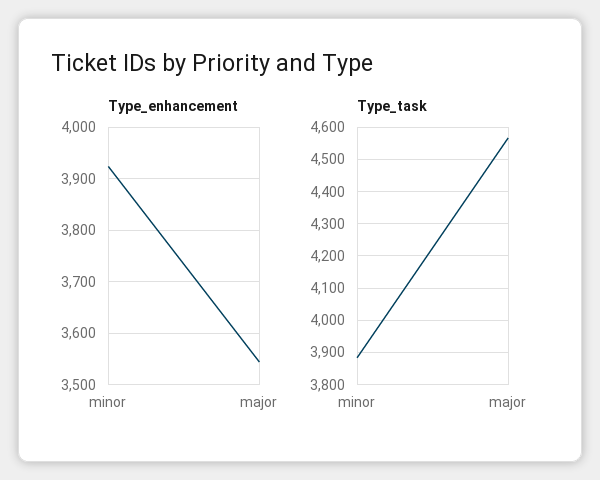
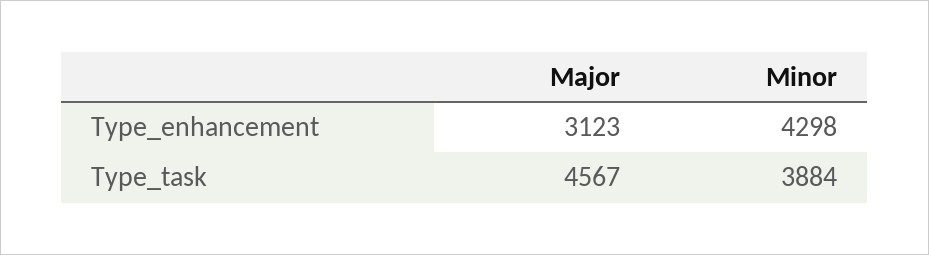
  {
    "Type_enhancement": {
-     "minor": 3920,
+     "minor": 4298,
-     "major": 3540
+     "major": 3123
    },
    "Type_task": {
      "minor": 3884,
      "major": 4567
    }
  }

